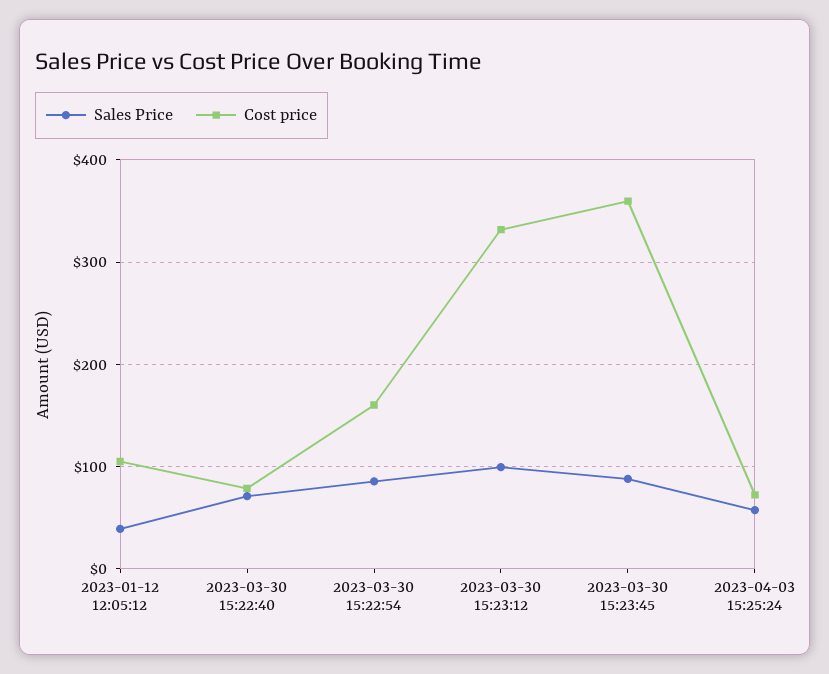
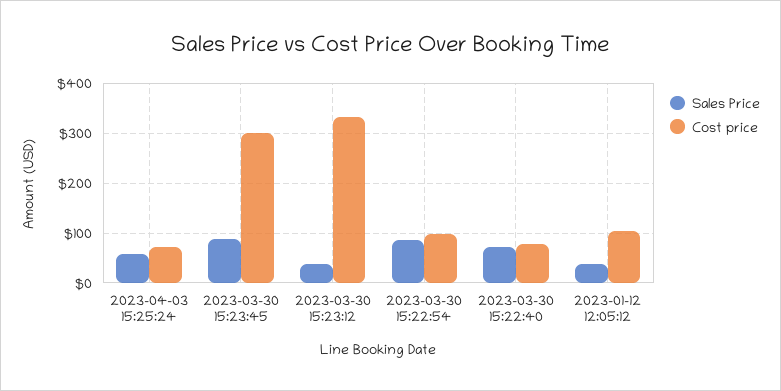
  {
    "Sales Price": {
      "2023-01-12 12:05:12": 40,
      "2023-03-30 15:22:40": 70,
      "2023-03-30 15:22:54": 90,
-     "2023-03-30 15:23:12": 100,
+     "2023-03-30 15:23:12": 40,
      "2023-03-30 15:23:45": 90,
      "2023-04-03 15:25:24": 60
    },
    "Cost price": {
      "2023-01-12 12:05:12": 110,
      "2023-03-30 15:22:40": 80,
-     "2023-03-30 15:22:54": 160,
+     "2023-03-30 15:22:54": 100,
      "2023-03-30 15:23:12": 330,
-     "2023-03-30 15:23:45": 360,
+     "2023-03-30 15:23:45": 300,
      "2023-04-03 15:25:24": 70
    }
  }

